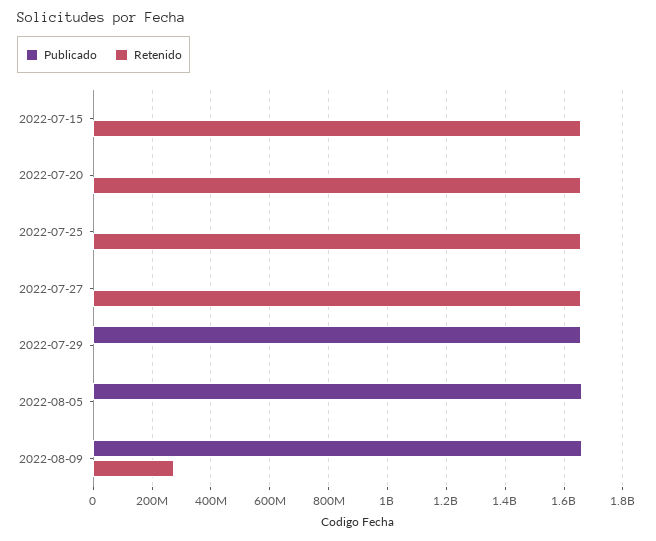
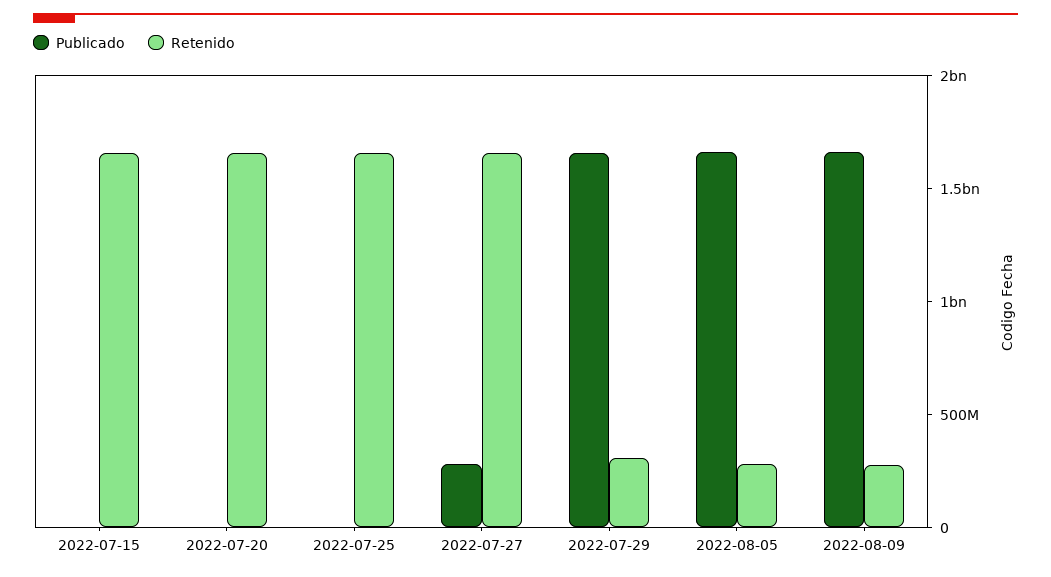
  {
    "Publicado": {
      "2022-07-15": 0,
      "2022-07-20": 0,
      "2022-07-25": 0,
-     "2022-07-27": 0,
+     "2022-07-27": 300000000,
      "2022-07-29": 1650000000,
      "2022-08-05": 1650000000,
      "2022-08-09": 1650000000
    },
    "Retenido": {
      "2022-07-15": 1650000000,
      "2022-07-20": 1650000000,
      "2022-07-25": 1650000000,
      "2022-07-27": 1650000000,
-     "2022-07-29": 0,
+     "2022-07-29": 300000000,
-     "2022-08-05": 0,
+     "2022-08-05": 300000000,
      "2022-08-09": 275000000
    }
  }

